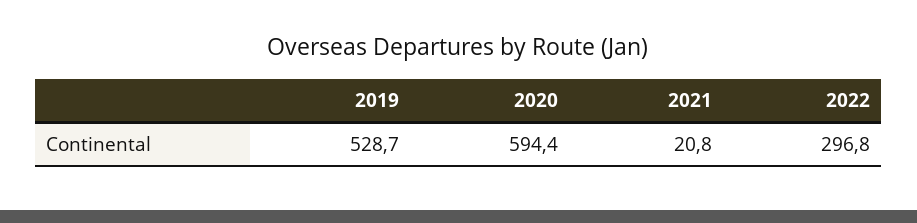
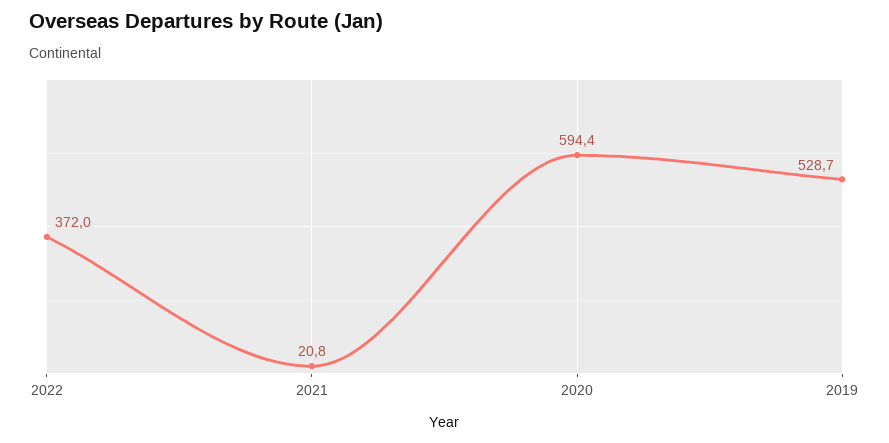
  {
    "2019": 528.7,
    "2020": 594.4,
    "2021": 20.8,
-   "2022": 296.8
+   "2022": 372
  }

